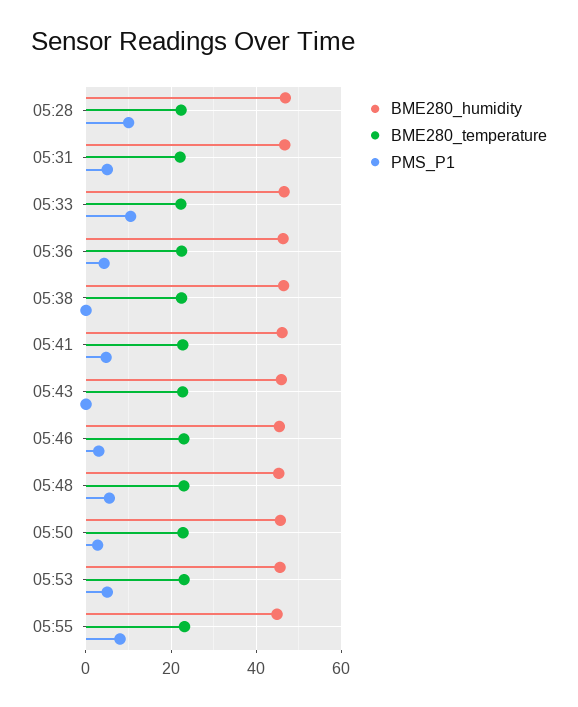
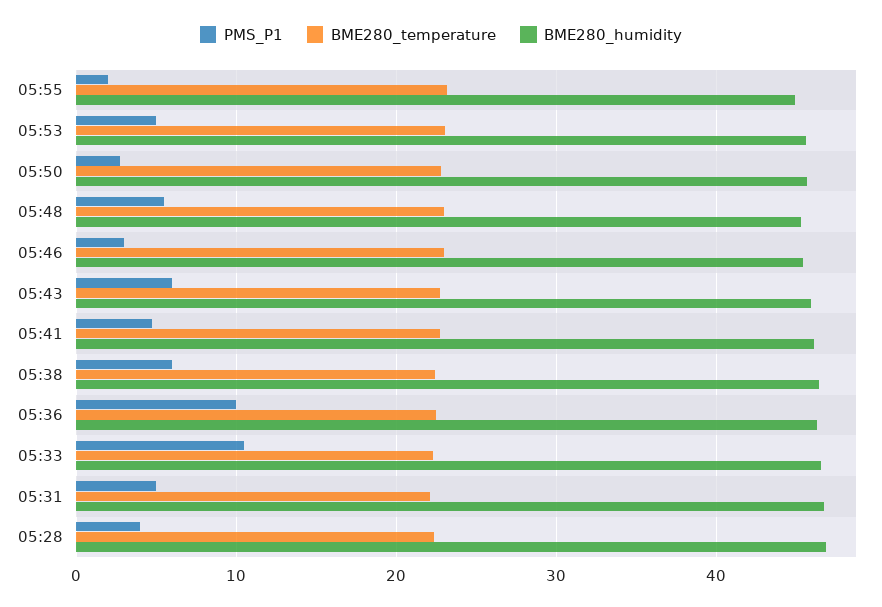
  {
    "BME280_humidity": {
      "05:28": 47,
      "05:31": 47,
      "05:33": 47,
      "05:36": 46,
      "05:38": 46,
      "05:41": 46,
      "05:43": 46,
      "05:46": 45,
      "05:48": 45,
      "05:50": 46,
      "05:53": 46,
      "05:55": 45
    },
    "BME280_temperature": {
      "05:28": 22,
      "05:31": 22,
      "05:33": 22,
      "05:36": 22,
      "05:38": 22,
      "05:41": 23,
      "05:43": 23,
      "05:46": 23,
      "05:48": 23,
      "05:50": 23,
      "05:53": 23,
      "05:55": 23
    },
    "PMS_P1": {
-     "05:28": 10,
+     "05:28": 4,
      "05:31": 5,
      "05:33": 11,
-     "05:36": 4,
+     "05:36": 10,
-     "05:38": 0,
+     "05:38": 6,
      "05:41": 5,
-     "05:43": 0,
+     "05:43": 6,
      "05:46": 3,
      "05:48": 6,
      "05:50": 3,
      "05:53": 5,
-     "05:55": 8
+     "05:55": 2
    }
  }

